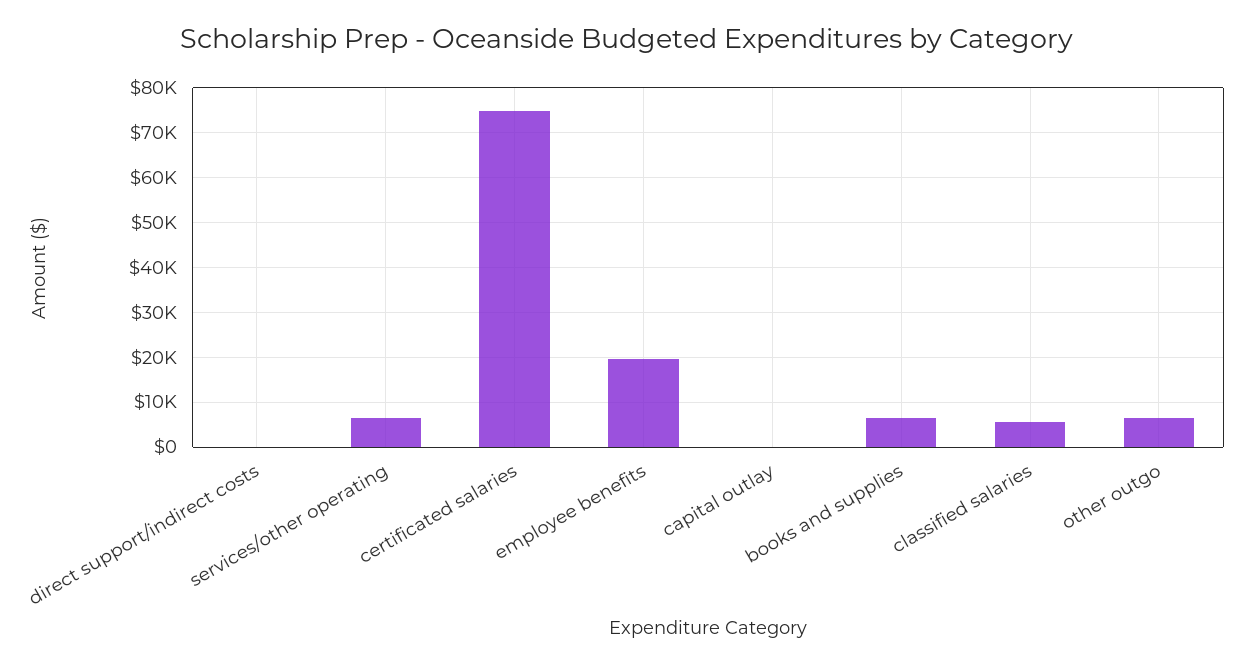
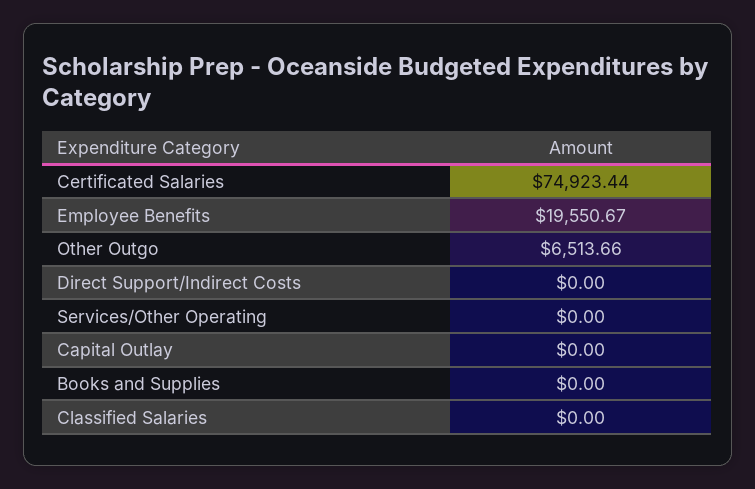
  {
    "direct support/indirect costs": 0,
-   "services/other operating": 6000,
+   "services/other operating": 0,
    "certificated salaries": 74923.44,
    "employee benefits": 19550.67,
    "capital outlay": 0,
-   "books and supplies": 6000,
+   "books and supplies": 0,
-   "classified salaries": 6000,
+   "classified salaries": 0,
    "other outgo": 6513.66
  }

